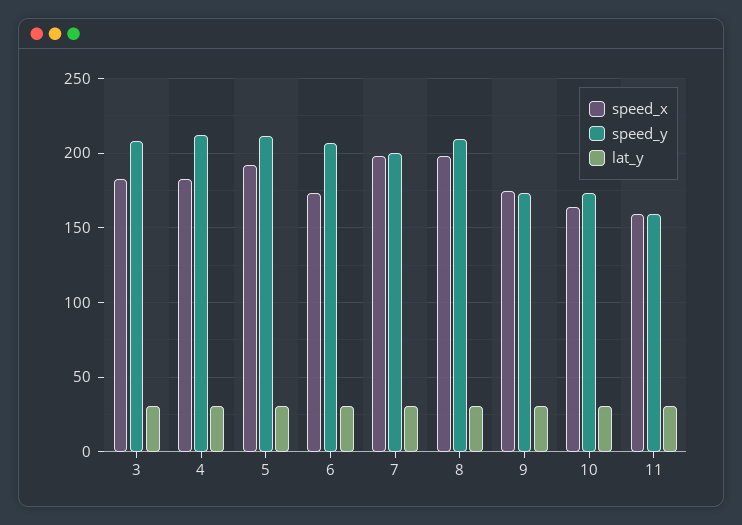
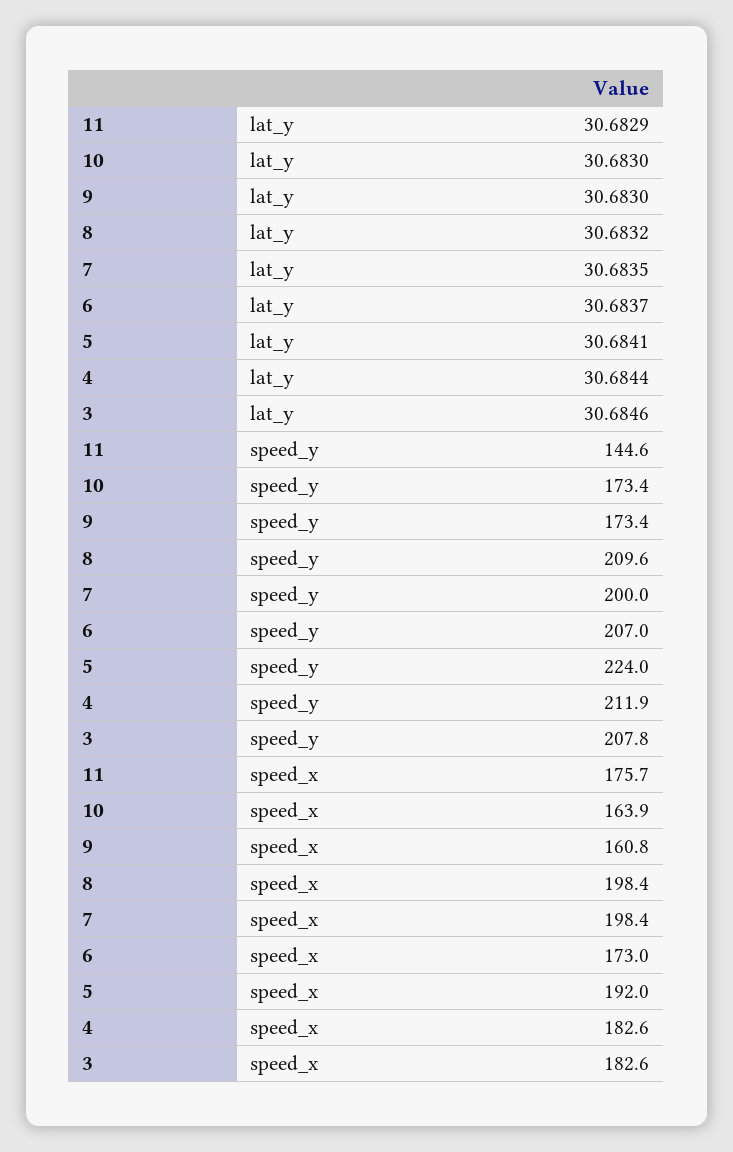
  {
    "speed_x": {
      "3": 182.6,
      "4": 182.6,
      "5": 192,
      "6": 173,
      "7": 198.4,
      "8": 198.4,
-     "9": 175,
+     "9": 160.8,
      "10": 163.9,
-     "11": 160
+     "11": 175.7
    },
    "speed_y": {
      "3": 207.8,
      "4": 211.9,
-     "5": 210,
+     "5": 224,
      "6": 207,
      "7": 200,
      "8": 209.6,
      "9": 173.4,
      "10": 173.4,
-     "11": 160
+     "11": 144.6
    },
    "lat_y": {
      "3": 30.6846,
      "4": 30.6844,
      "5": 30.6841,
      "6": 30.6837,
      "7": 30.6835,
      "8": 30.6832,
      "9": 30.683,
      "10": 30.683,
      "11": 30.6829
    }
  }

